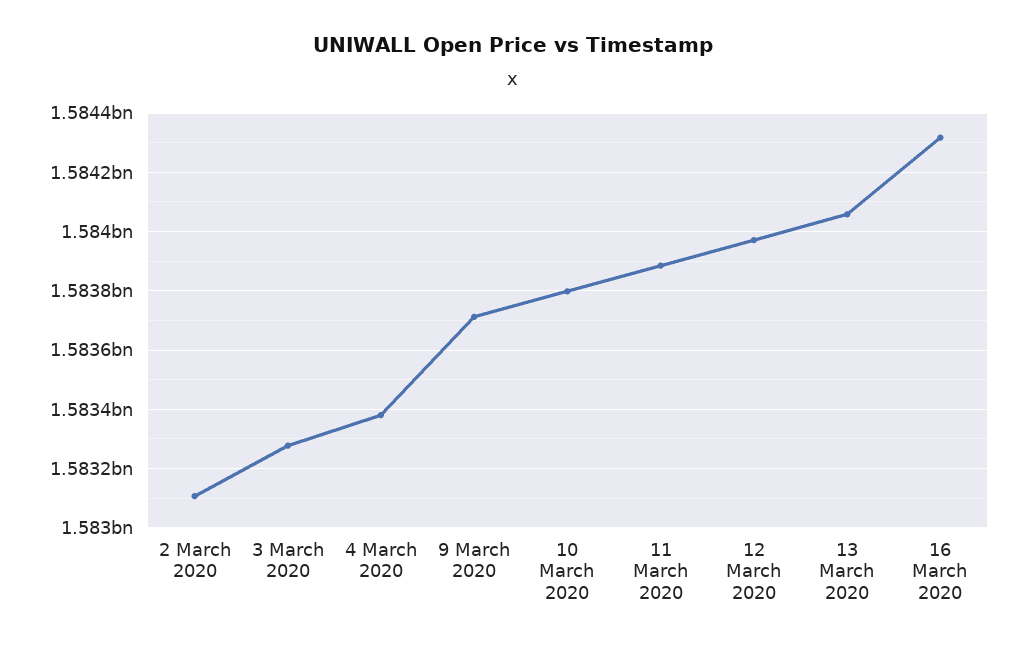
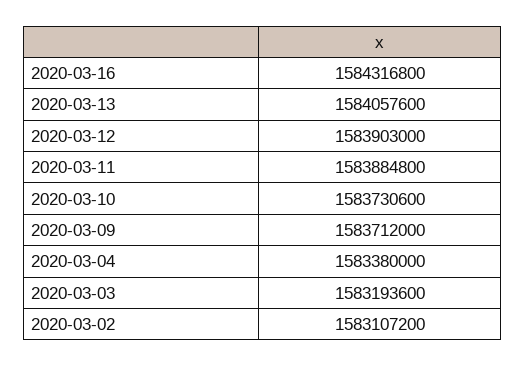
  {
    "2 March 2020": 1583107200,
-   "3 March 2020": 1583275000,
+   "3 March 2020": 1583193600,
    "4 March 2020": 1583380000,
    "9 March 2020": 1583712000,
-   "10 March 2020": 1583800000,
+   "10 March 2020": 1583730600,
    "11 March 2020": 1583884800,
-   "12 March 2020": 1583975000,
+   "12 March 2020": 1583903000,
    "13 March 2020": 1584057600,
    "16 March 2020": 1584316800
  }

